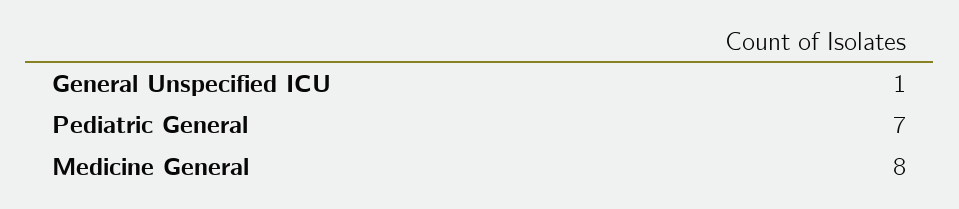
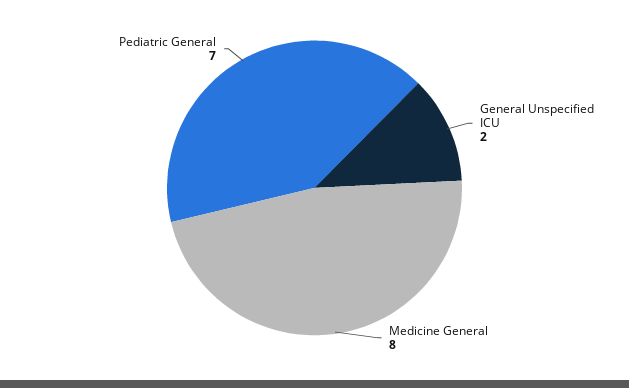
  {
-   "General Unspecified ICU": 1,
+   "General Unspecified ICU": 2,
    "Pediatric General": 7,
    "Medicine General": 8
  }

